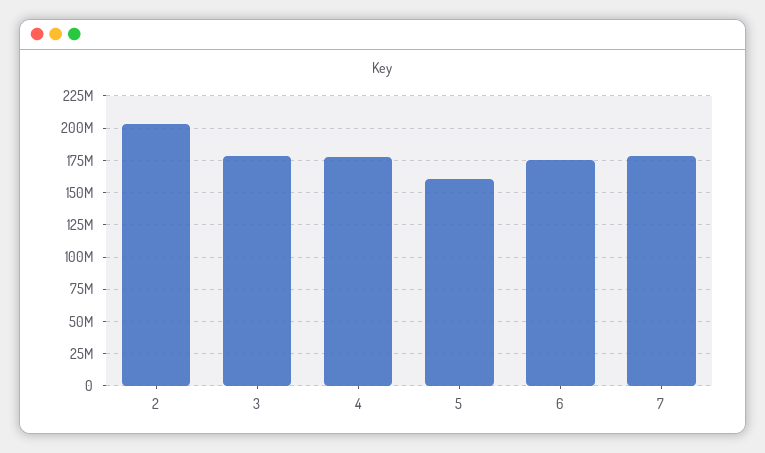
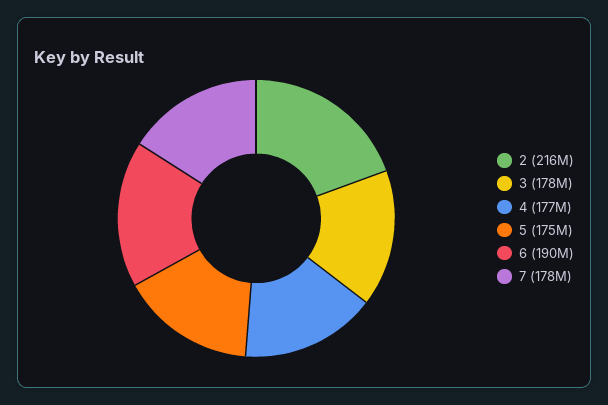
  {
-   "2": 205000000,
+   "2": 216000000,
    "3": 178000000,
    "4": 177000000,
-   "5": 160000000,
+   "5": 175000000,
-   "6": 175000000,
+   "6": 190000000,
    "7": 178000000
  }

